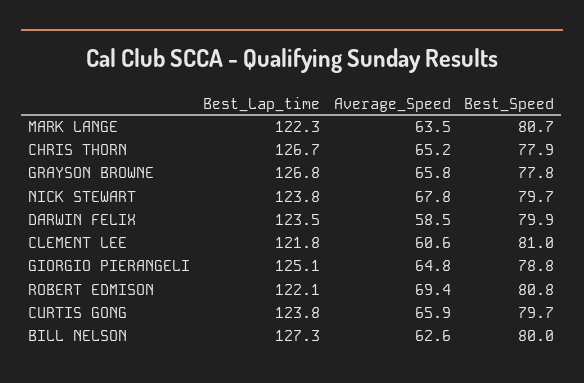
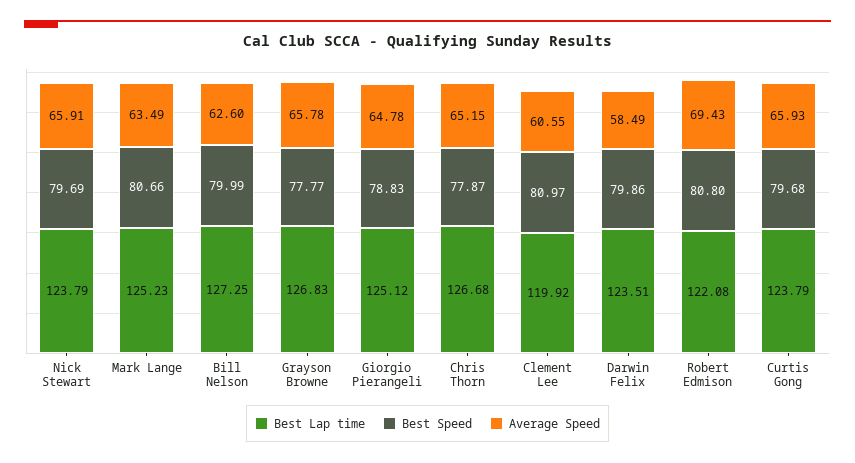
  {
    "Best_Lap_time": {
-     "MARK LANGE": 122.3,
+     "MARK LANGE": 125.23,
      "CHRIS THORN": 126.68,
      "GRAYSON BROWNE": 126.83,
      "NICK STEWART": 123.79,
      "DARWIN FELIX": 123.51,
-     "CLEMENT LEE": 121.8,
+     "CLEMENT LEE": 119.92,
      "GIORGIO PIERANGELI": 125.12,
      "ROBERT EDMISON": 122.08,
      "CURTIS GONG": 123.79,
      "BILL NELSON": 127.25
    },
    "Average_Speed": {
      "MARK LANGE": 63.49,
      "CHRIS THORN": 65.15,
      "GRAYSON BROWNE": 65.78,
-     "NICK STEWART": 67.8,
+     "NICK STEWART": 65.91,
      "DARWIN FELIX": 58.49,
      "CLEMENT LEE": 60.55,
      "GIORGIO PIERANGELI": 64.78,
      "ROBERT EDMISON": 69.43,
      "CURTIS GONG": 65.93,
      "BILL NELSON": 62.6
    },
    "Best_Speed": {
      "MARK LANGE": 80.66,
      "CHRIS THORN": 77.87,
      "GRAYSON BROWNE": 77.77,
      "NICK STEWART": 79.69,
      "DARWIN FELIX": 79.86,
      "CLEMENT LEE": 80.97,
      "GIORGIO PIERANGELI": 78.83,
      "ROBERT EDMISON": 80.8,
      "CURTIS GONG": 79.68,
      "BILL NELSON": 79.99
    }
  }

